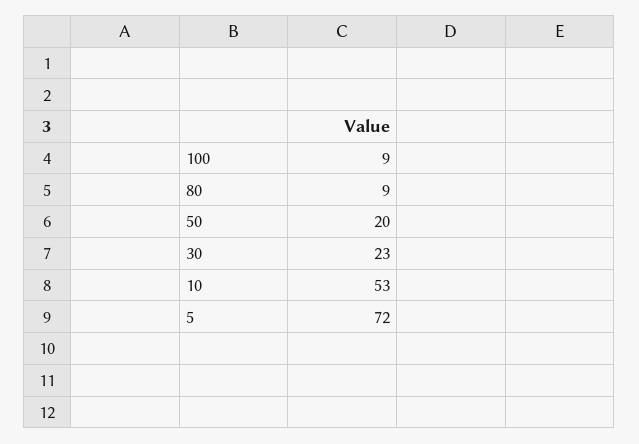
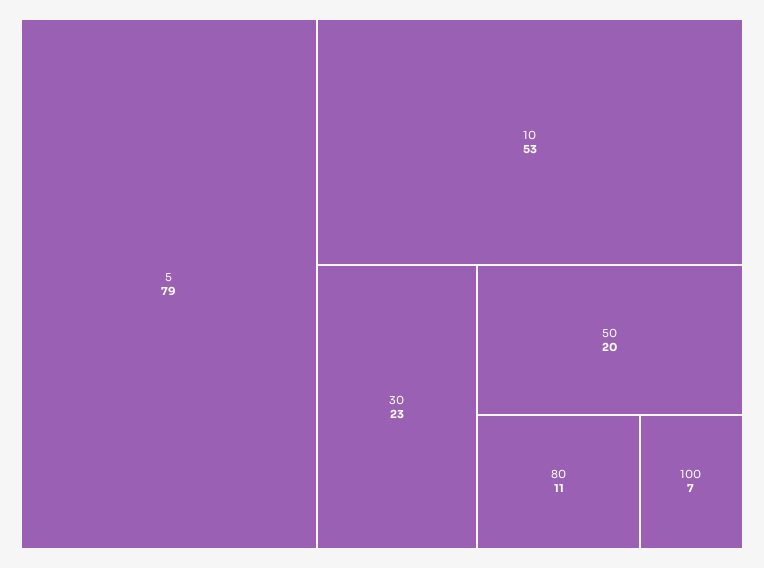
  {
-   "100": 9,
+   "100": 7,
-   "80": 9,
+   "80": 11,
    "50": 20,
    "30": 23,
    "10": 53,
-   "5": 72
+   "5": 79
  }

